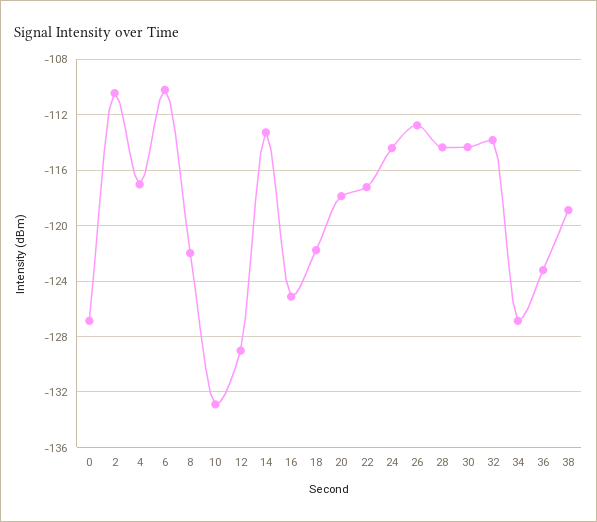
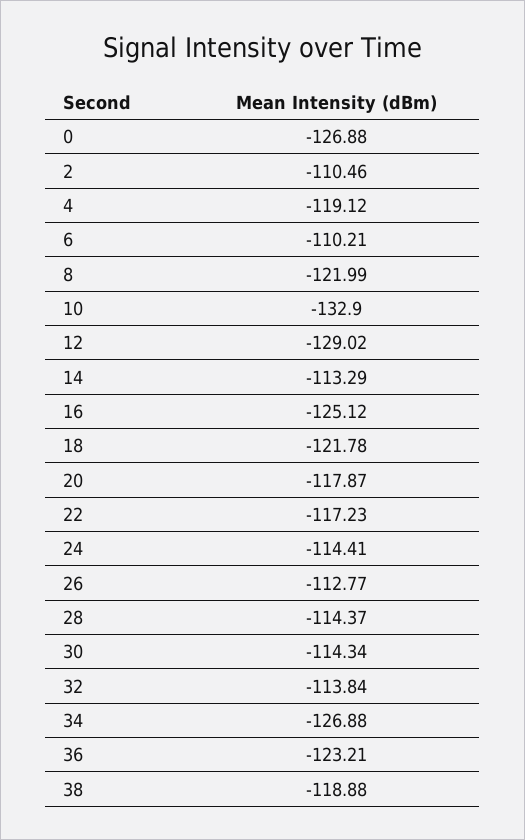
  {
    "0": -126.88,
    "2": -110.46,
-   "4": -117,
+   "4": -119.12,
    "6": -110.21,
    "8": -121.99,
    "10": -132.9,
    "12": -129.02,
    "14": -113.29,
    "16": -125.12,
    "18": -121.78,
    "20": -117.87,
    "22": -117.23,
    "24": -114.41,
    "26": -112.77,
    "28": -114.37,
    "30": -114.34,
    "32": -113.84,
    "34": -126.88,
    "36": -123.21,
    "38": -118.88
  }

